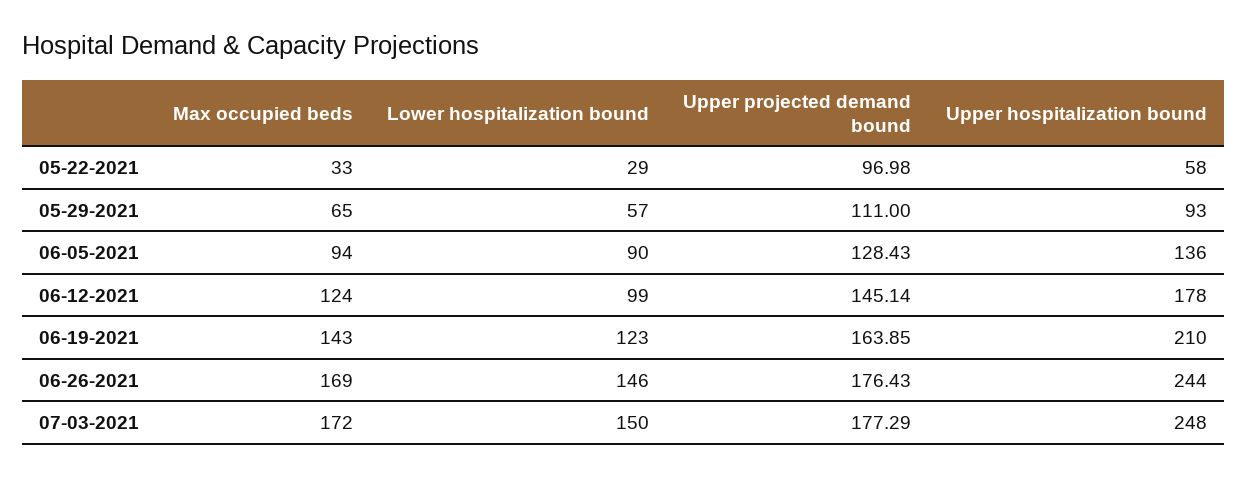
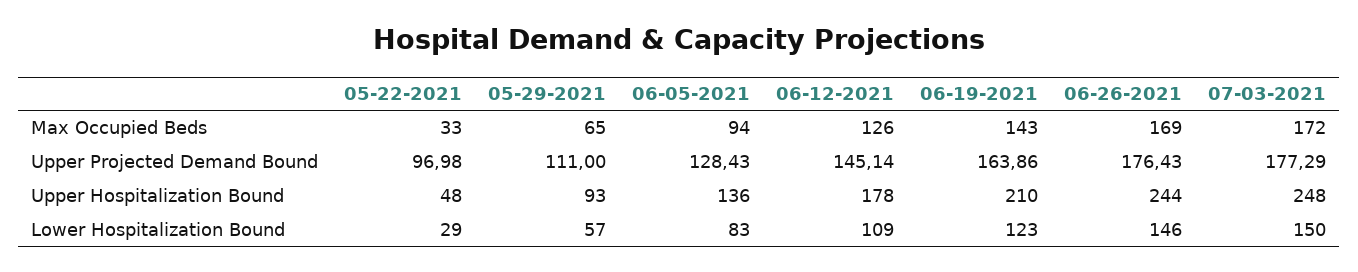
  {
    "Max occupied beds": {
      "05-22-2021": 33,
      "05-29-2021": 65,
      "06-05-2021": 94,
-     "06-12-2021": 124,
+     "06-12-2021": 126,
      "06-19-2021": 143,
      "06-26-2021": 169,
      "07-03-2021": 172
    },
    "Lower hospitalization bound": {
      "05-22-2021": 29,
      "05-29-2021": 57,
-     "06-05-2021": 90,
+     "06-05-2021": 83,
-     "06-12-2021": 99,
+     "06-12-2021": 109,
      "06-19-2021": 123,
      "06-26-2021": 146,
      "07-03-2021": 150
    },
    "Upper projected demand bound": {
      "05-22-2021": 96.98,
      "05-29-2021": 111,
      "06-05-2021": 128.43,
      "06-12-2021": 145.14,
-     "06-19-2021": 163.85,
+     "06-19-2021": 163.86,
      "06-26-2021": 176.43,
      "07-03-2021": 177.29
    },
    "Upper hospitalization bound": {
-     "05-22-2021": 58,
+     "05-22-2021": 48,
      "05-29-2021": 93,
      "06-05-2021": 136,
      "06-12-2021": 178,
      "06-19-2021": 210,
      "06-26-2021": 244,
      "07-03-2021": 248
    }
  }

